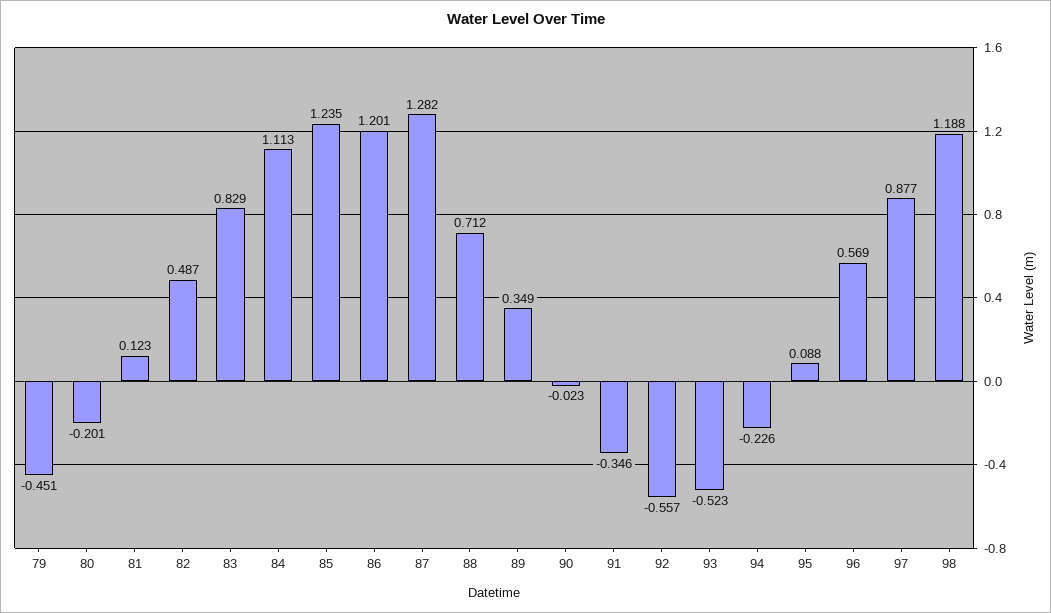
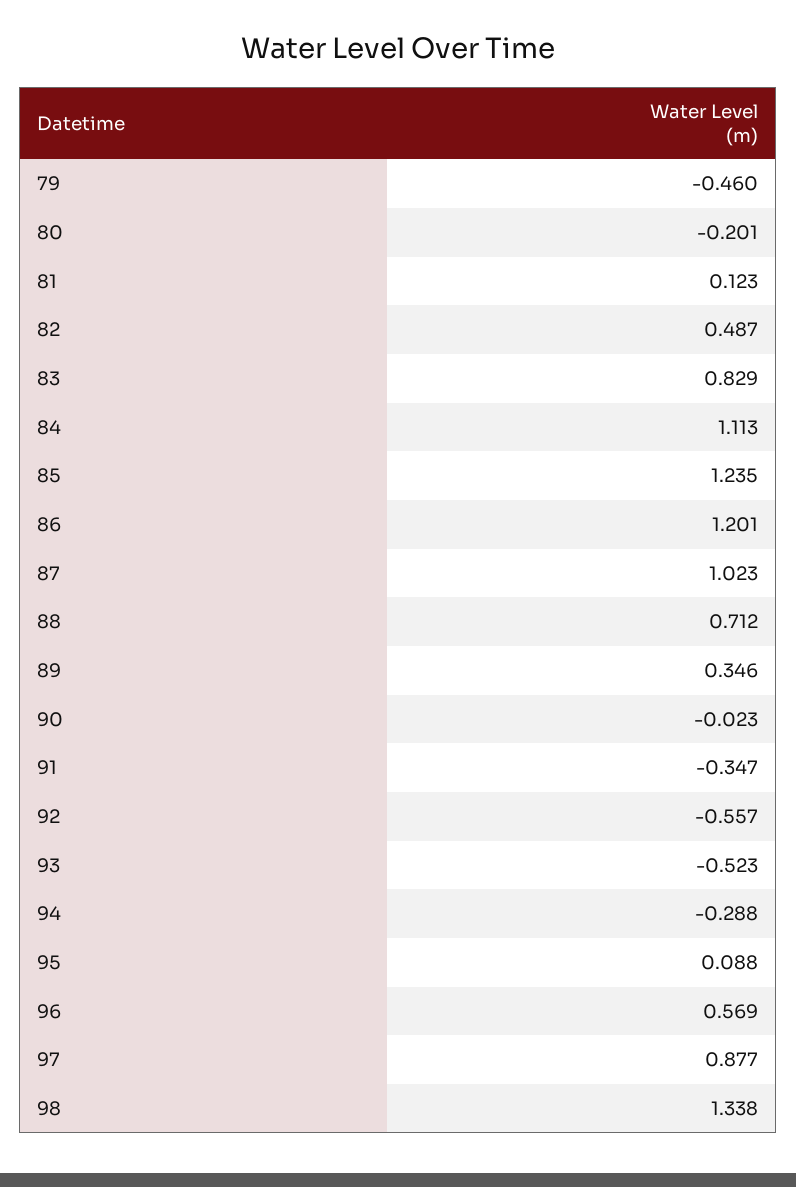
  {
-   "79": -0.451,
+   "79": -0.46,
    "80": -0.201,
    "81": 0.123,
    "82": 0.487,
    "83": 0.829,
    "84": 1.113,
    "85": 1.235,
    "86": 1.201,
-   "87": 1.282,
+   "87": 1.023,
    "88": 0.712,
-   "89": 0.349,
+   "89": 0.346,
    "90": -0.023,
-   "91": -0.346,
+   "91": -0.347,
    "92": -0.557,
    "93": -0.523,
-   "94": -0.226,
+   "94": -0.288,
    "95": 0.088,
    "96": 0.569,
    "97": 0.877,
-   "98": 1.188
+   "98": 1.338
  }

